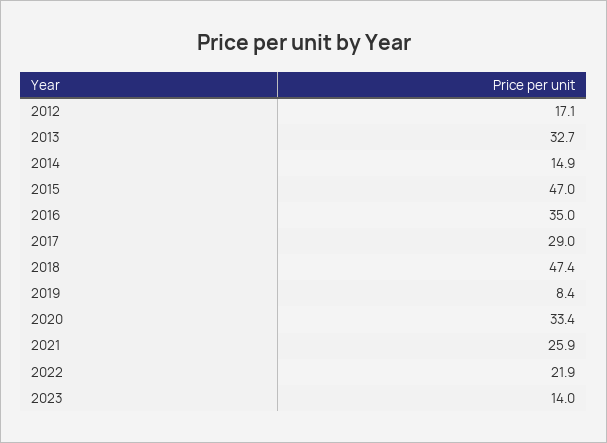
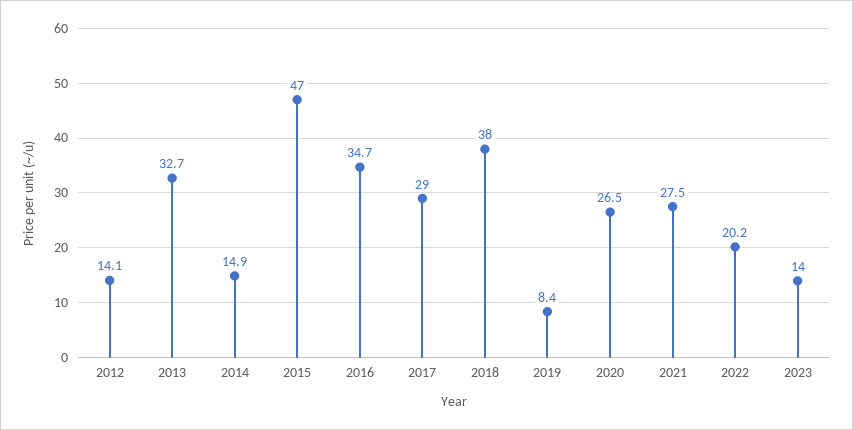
  {
-   "2012": 17.1,
+   "2012": 14.1,
    "2013": 32.7,
    "2014": 14.9,
    "2015": 47,
-   "2016": 35,
+   "2016": 34.7,
    "2017": 29,
-   "2018": 47.4,
+   "2018": 38,
    "2019": 8.4,
-   "2020": 33.4,
+   "2020": 26.5,
-   "2021": 25.9,
+   "2021": 27.5,
-   "2022": 21.9,
+   "2022": 20.2,
    "2023": 14
  }

